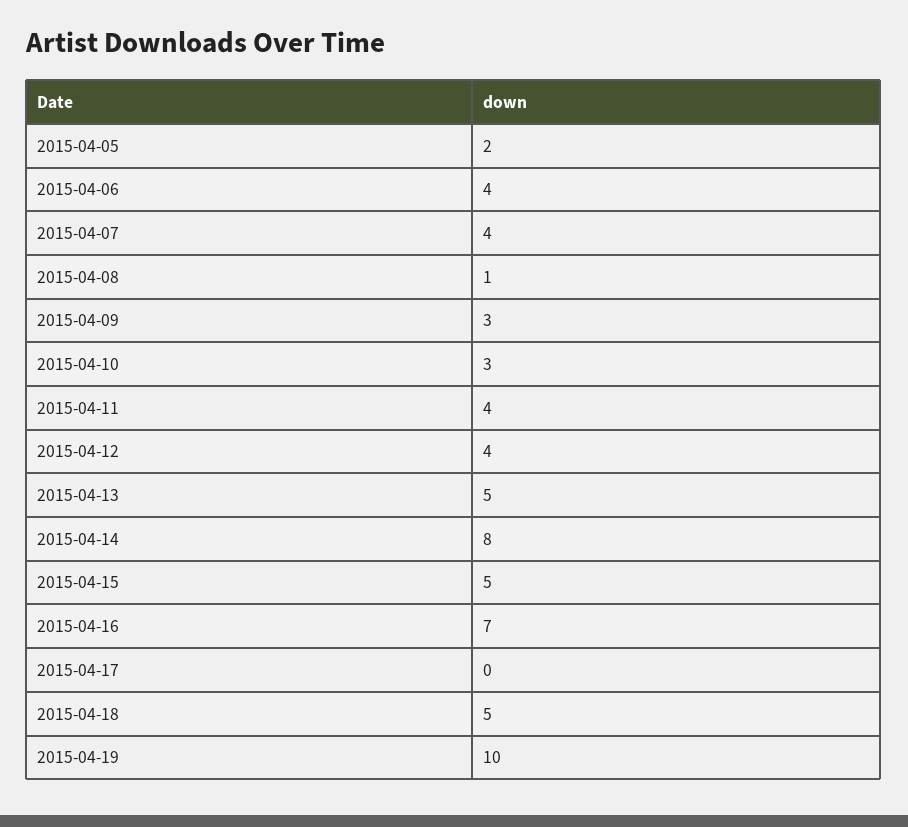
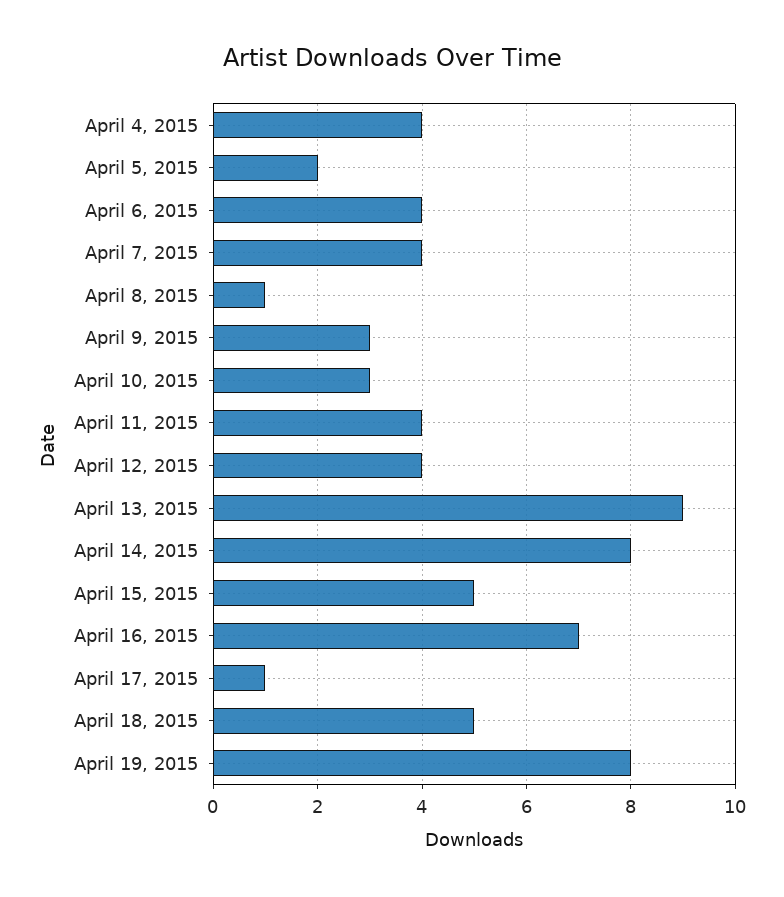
  {
    "2015-04-05": 2,
    "2015-04-06": 4,
    "2015-04-07": 4,
    "2015-04-08": 1,
    "2015-04-09": 3,
    "2015-04-10": 3,
    "2015-04-11": 4,
    "2015-04-12": 4,
-   "2015-04-13": 5,
+   "2015-04-13": 9,
    "2015-04-14": 8,
    "2015-04-15": 5,
    "2015-04-16": 7,
-   "2015-04-17": 0,
+   "2015-04-17": 1,
    "2015-04-18": 5,
-   "2015-04-19": 10
+   "2015-04-19": 8,
+   "April 4, 2015": 4
  }

